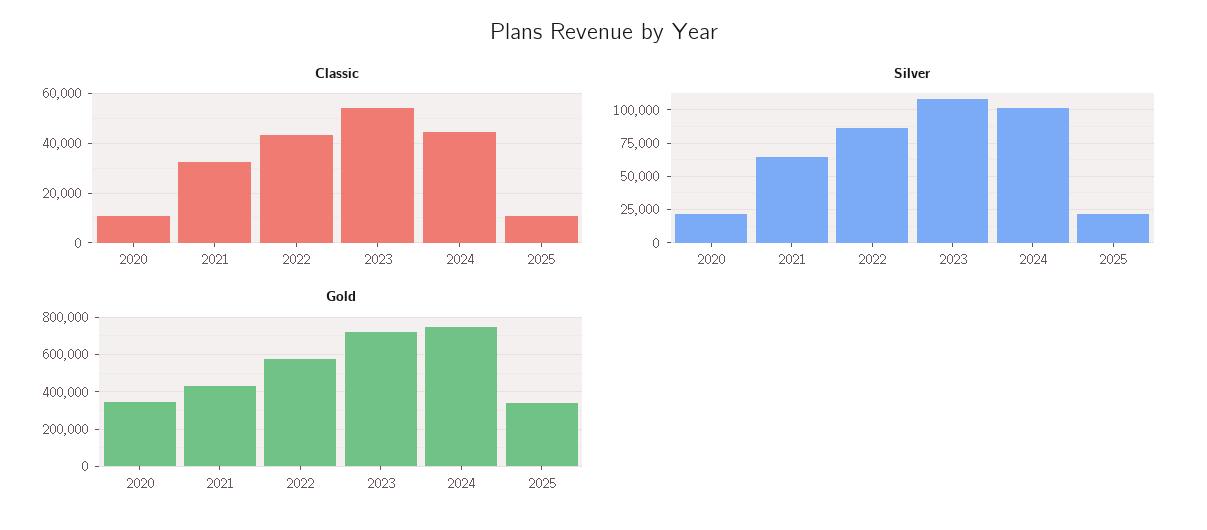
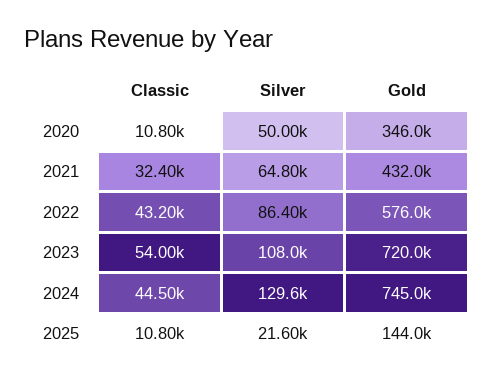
  {
    "Classic": {
      "2020": 10800,
      "2021": 32400,
      "2022": 43200,
      "2023": 54000,
      "2024": 44500,
      "2025": 10800
    },
    "Silver": {
-     "2020": 20000,
+     "2020": 50000,
      "2021": 64800,
      "2022": 86400,
      "2023": 108000,
-     "2024": 100000,
+     "2024": 129600,
      "2025": 21600
    },
    "Gold": {
      "2020": 346000,
      "2021": 432000,
      "2022": 576000,
      "2023": 720000,
      "2024": 745000,
-     "2025": 350000
+     "2025": 144000
    }
  }

